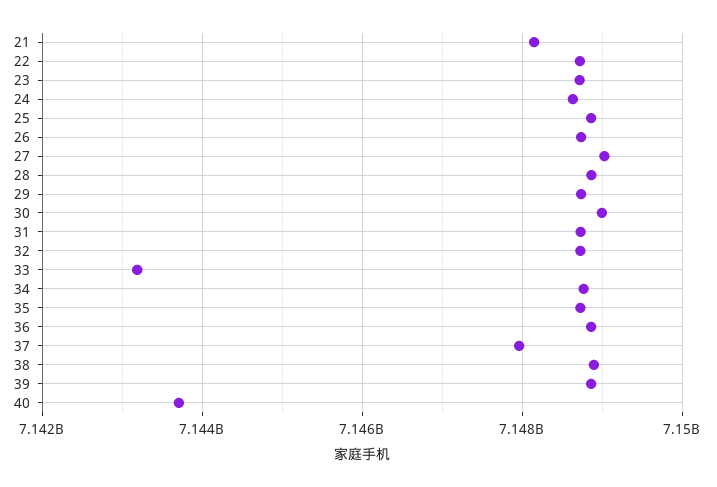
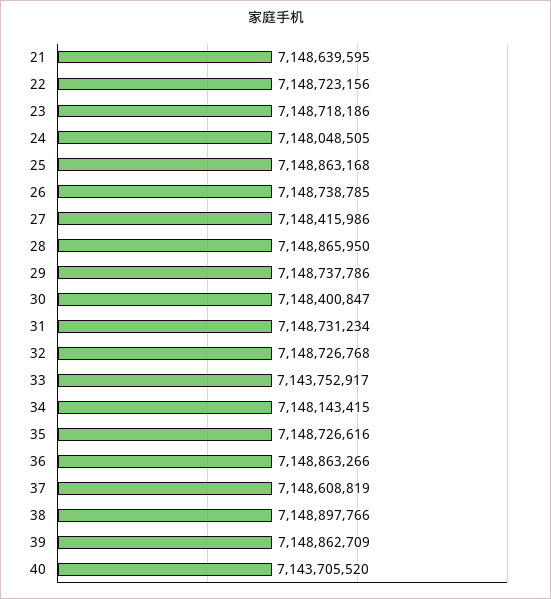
  {
-   "21": 7148200000,
+   "21": 7148639595,
    "22": 7148723156,
    "23": 7148718186,
-   "24": 7148600000,
+   "24": 7148048505,
    "25": 7148863168,
    "26": 7148738785,
-   "27": 7149000000,
+   "27": 7148415986,
    "28": 7148865950,
    "29": 7148737786,
-   "30": 7149000000,
+   "30": 7148400847,
    "31": 7148731234,
    "32": 7148726768,
-   "33": 7143200000,
+   "33": 7143752917,
-   "34": 7148800000,
+   "34": 7148143415,
    "35": 7148726616,
    "36": 7148863266,
-   "37": 7148000000,
+   "37": 7148608819,
    "38": 7148897766,
    "39": 7148862709,
    "40": 7143705520
  }

